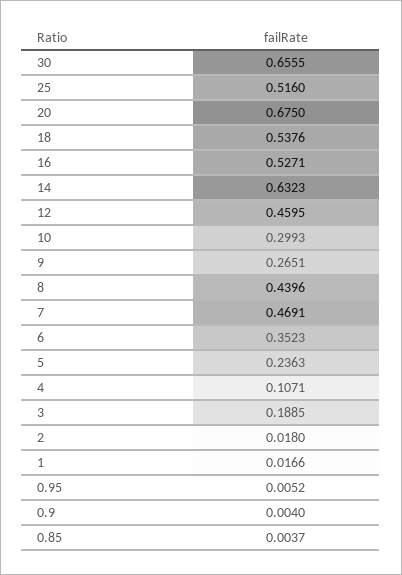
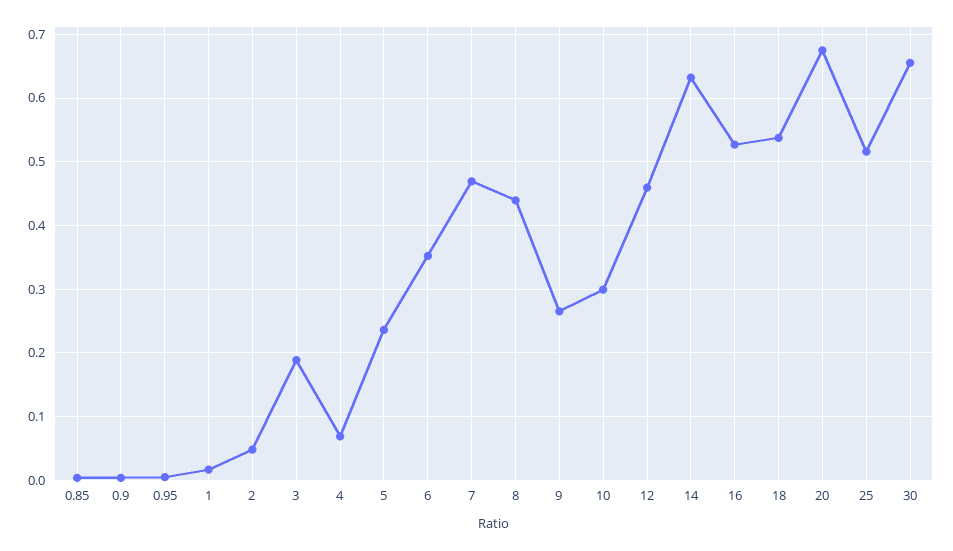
  {
    "30": 0.6555,
    "25": 0.516,
    "20": 0.675,
    "18": 0.5376,
    "16": 0.5271,
    "14": 0.6323,
    "12": 0.4595,
    "10": 0.2993,
    "9": 0.2651,
    "8": 0.4396,
    "7": 0.4691,
    "6": 0.3523,
    "5": 0.2363,
-   "4": 0.1071,
+   "4": 0.07,
    "3": 0.1885,
-   "2": 0.018,
+   "2": 0.05,
    "1": 0.0166,
    "0.95": 0.0052,
    "0.9": 0.004,
    "0.85": 0.0037
  }

